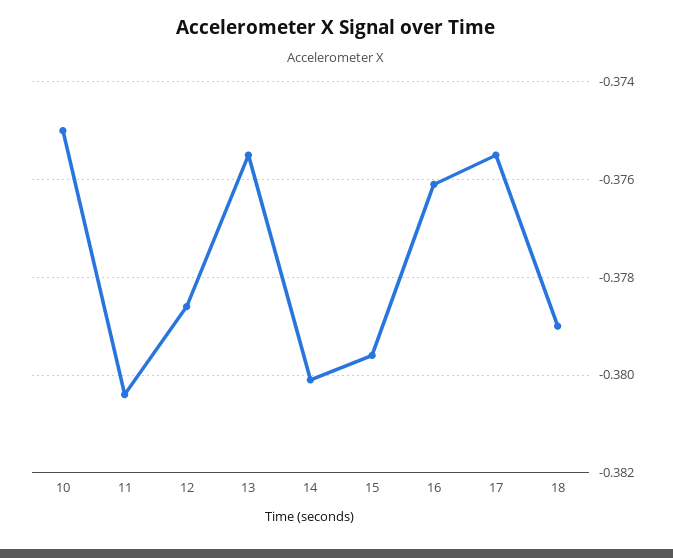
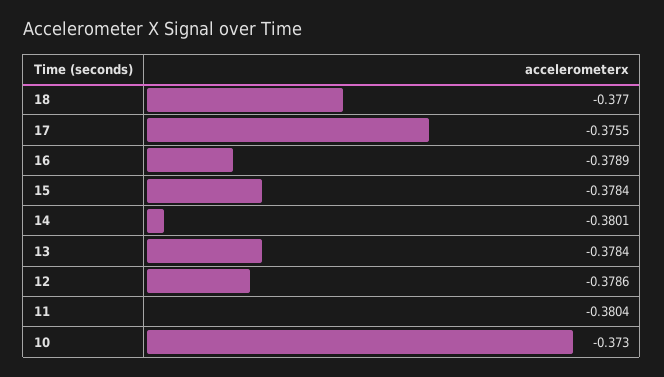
  {
-   "10": -0.375,
+   "10": -0.373,
    "11": -0.3804,
    "12": -0.3786,
-   "13": -0.3755,
+   "13": -0.3784,
    "14": -0.3801,
-   "15": -0.3795,
+   "15": -0.3784,
-   "16": -0.376,
+   "16": -0.3789,
    "17": -0.3755,
-   "18": -0.379
+   "18": -0.377
  }

